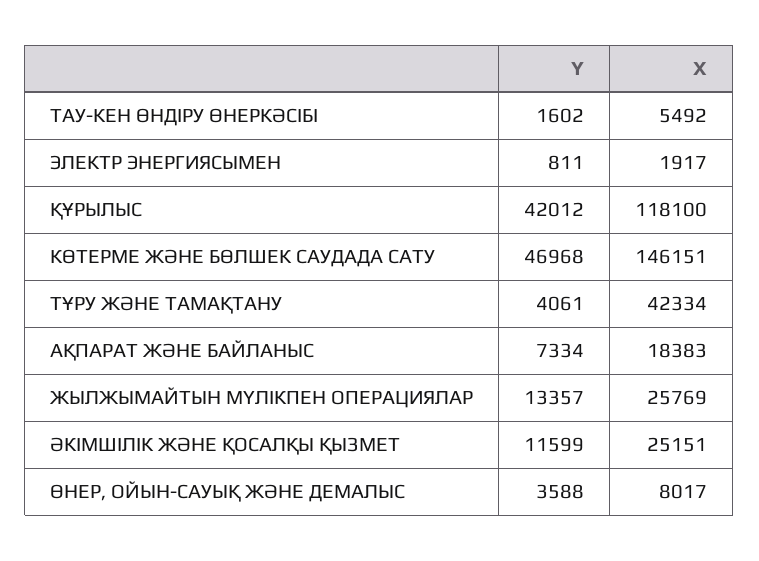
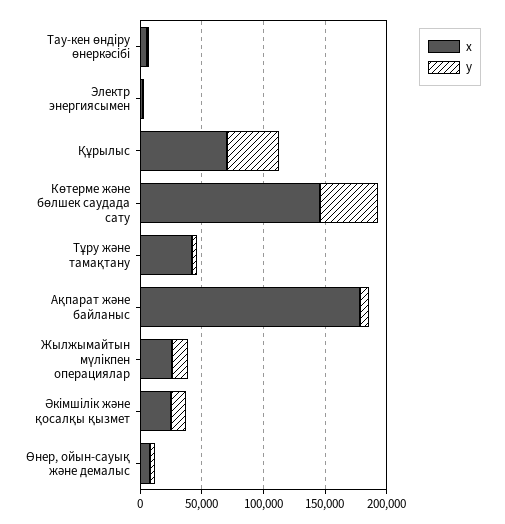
  {
    "Y": {
      "ТАУ-КЕН ӨНДІРУ ӨНЕРКӘСІБІ": 1602,
      "ЭЛЕКТР ЭНЕРГИЯСЫМЕН": 811,
      "ҚҰРЫЛЫС": 42012,
      "КӨТЕРМЕ ЖӘНЕ БӨЛШЕК САУДАДА САТУ": 46968,
      "ТҰРУ ЖӘНЕ ТАМАҚТАНУ": 4061,
      "АҚПАРАТ ЖӘНЕ БАЙЛАНЫС": 7334,
      "ЖЫЛЖЫМАЙТЫН МҮЛІКПЕН ОПЕРАЦИЯЛАР": 13357,
      "ӘКІМШІЛІК ЖӘНЕ ҚОСАЛҚЫ ҚЫЗМЕТ": 11599,
      "ӨНЕР, ОЙЫН-САУЫҚ ЖӘНЕ ДЕМАЛЫС": 3588
    },
    "X": {
      "ТАУ-КЕН ӨНДІРУ ӨНЕРКӘСІБІ": 5492,
      "ЭЛЕКТР ЭНЕРГИЯСЫМЕН": 1917,
-     "ҚҰРЫЛЫС": 118100,
+     "ҚҰРЫЛЫС": 70000,
      "КӨТЕРМЕ ЖӘНЕ БӨЛШЕК САУДАДА САТУ": 146151,
      "ТҰРУ ЖӘНЕ ТАМАҚТАНУ": 42334,
-     "АҚПАРАТ ЖӘНЕ БАЙЛАНЫС": 18383,
+     "АҚПАРАТ ЖӘНЕ БАЙЛАНЫС": 180000,
      "ЖЫЛЖЫМАЙТЫН МҮЛІКПЕН ОПЕРАЦИЯЛАР": 25769,
      "ӘКІМШІЛІК ЖӘНЕ ҚОСАЛҚЫ ҚЫЗМЕТ": 25151,
      "ӨНЕР, ОЙЫН-САУЫҚ ЖӘНЕ ДЕМАЛЫС": 8017
    }
  }

